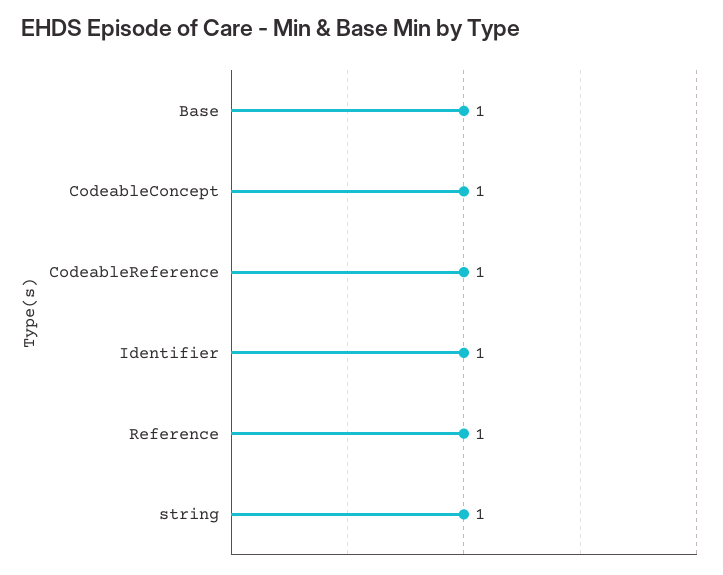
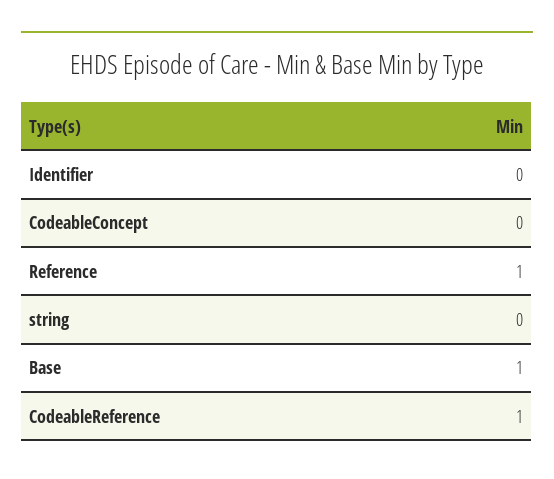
  {
    "Base": 1,
-   "CodeableConcept": 1,
+   "CodeableConcept": 0,
    "CodeableReference": 1,
-   "Identifier": 1,
+   "Identifier": 0,
    "Reference": 1,
-   "string": 1
+   "string": 0
  }

